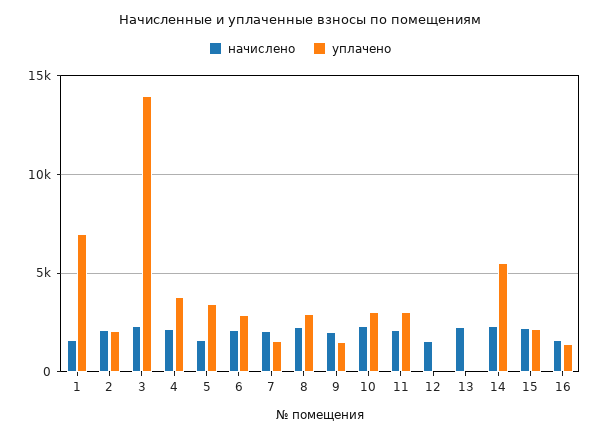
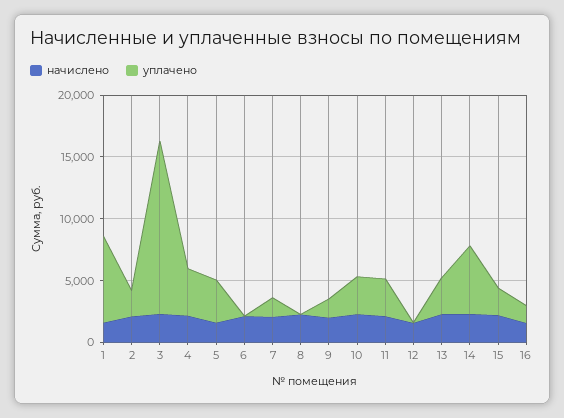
  {
    "начислено": {
      "1": 1500,
      "2": 2000,
      "3": 2500,
      "4": 2000,
      "5": 1500,
      "6": 2000,
      "7": 2000,
      "8": 2500,
      "9": 2000,
      "10": 2500,
      "11": 2000,
      "12": 1500,
      "13": 2500,
      "14": 2500,
      "15": 2000,
      "16": 1500
    },
    "уплачено": {
      "1": 7000,
      "2": 2000,
      "3": 14000,
      "4": 4000,
      "5": 3500,
-     "6": 3000,
+     "6": 0,
      "7": 1500,
-     "8": 3000,
+     "8": 0,
      "9": 1500,
      "10": 3000,
      "11": 3000,
      "12": 0,
-     "13": 0,
+     "13": 3000,
      "14": 5500,
      "15": 2000,
      "16": 1500
    }
  }

